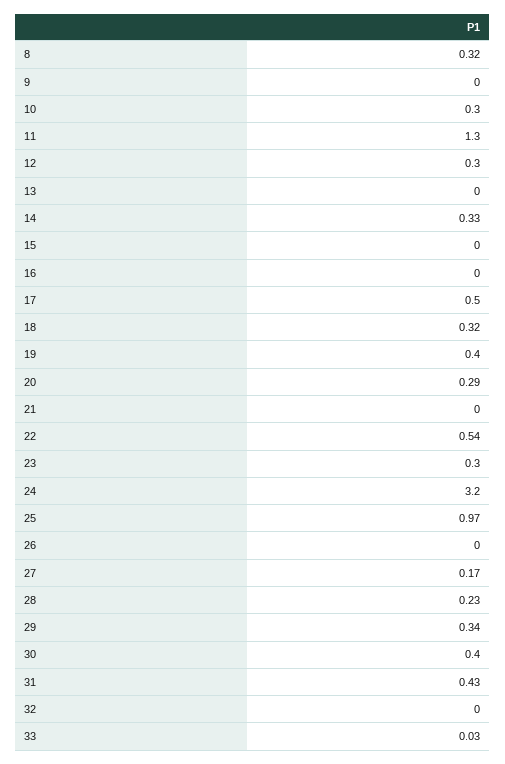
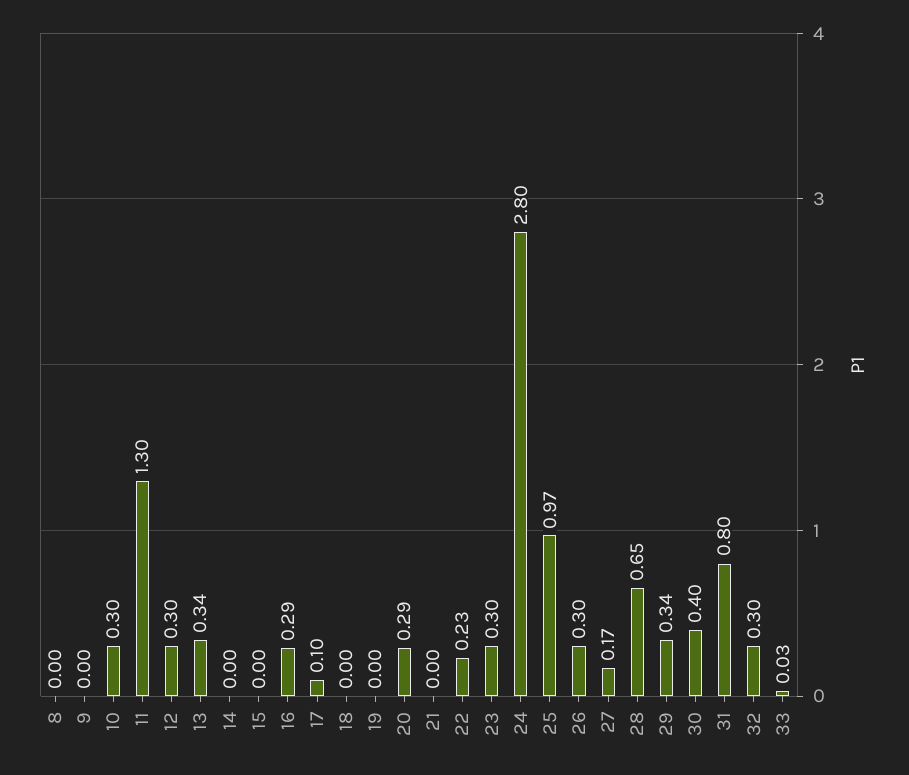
  {
-   "8": 0.32,
+   "8": 0,
    "9": 0,
    "10": 0.3,
    "11": 1.3,
    "12": 0.3,
-   "13": 0,
+   "13": 0.34,
-   "14": 0.33,
+   "14": 0,
    "15": 0,
-   "16": 0,
+   "16": 0.29,
-   "17": 0.5,
+   "17": 0.1,
-   "18": 0.32,
+   "18": 0,
-   "19": 0.4,
+   "19": 0,
    "20": 0.29,
    "21": 0,
-   "22": 0.54,
+   "22": 0.23,
    "23": 0.3,
-   "24": 3.2,
+   "24": 2.8,
    "25": 0.97,
-   "26": 0,
+   "26": 0.3,
    "27": 0.17,
-   "28": 0.23,
+   "28": 0.65,
    "29": 0.34,
    "30": 0.4,
-   "31": 0.43,
+   "31": 0.8,
-   "32": 0,
+   "32": 0.3,
    "33": 0.03
  }

